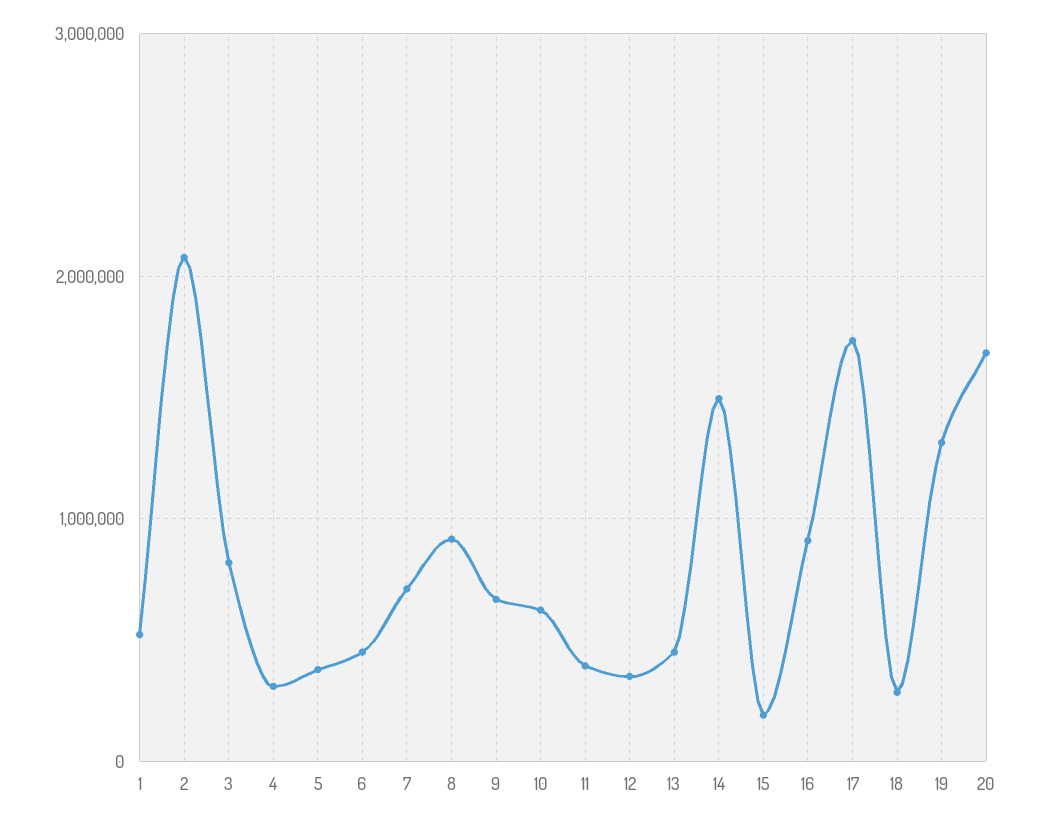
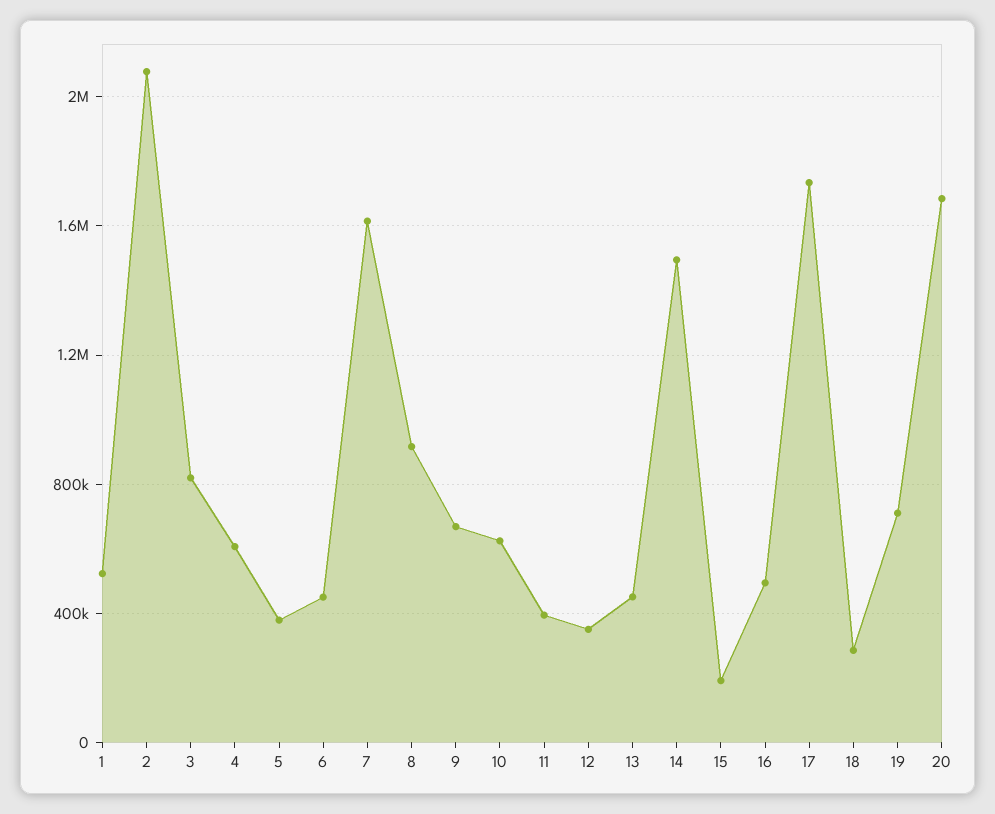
  {
    "1": 500000,
    "2": 2100000,
    "3": 800000,
-   "4": 300000,
+   "4": 600000,
    "5": 400000,
    "6": 450000,
-   "7": 700000,
+   "7": 1600000,
    "8": 900000,
    "9": 650000,
    "10": 600000,
    "11": 400000,
    "12": 350000,
    "13": 450000,
    "14": 1500000,
    "15": 200000,
-   "16": 900000,
+   "16": 500000,
    "17": 1750000,
    "18": 300000,
-   "19": 1300000,
+   "19": 700000,
    "20": 1700000
  }

